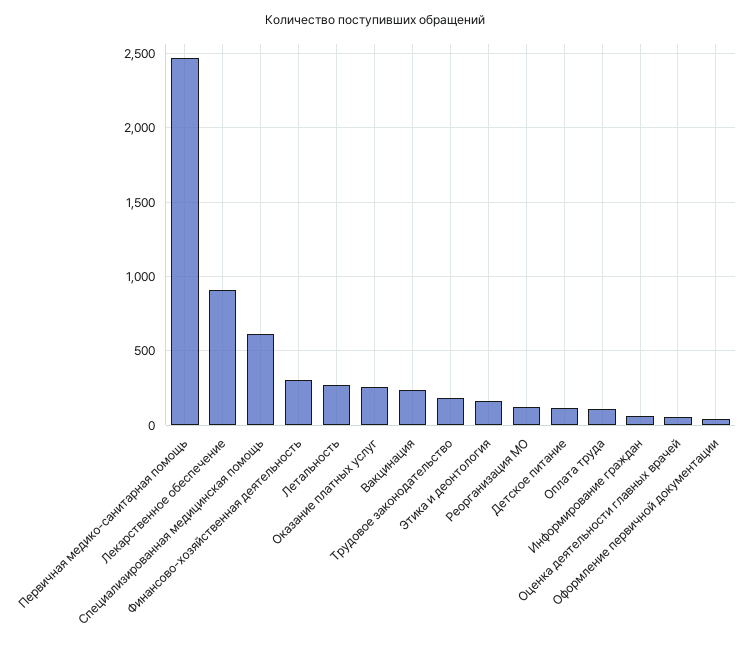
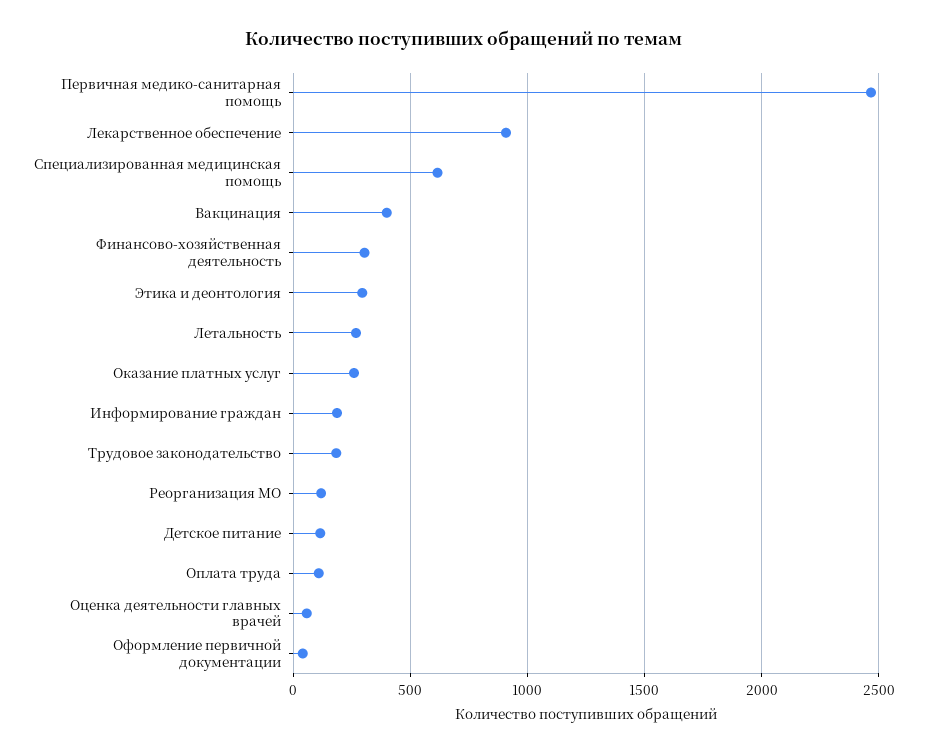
  {
    "Первичная медико-санитарная помощь": 2450,
    "Лекарственное обеспечение": 900,
    "Специализированная медицинская помощь": 600,
    "Финансово-хозяйственная деятельность": 300,
    "Летальность": 250,
    "Оказание платных услуг": 250,
-   "Вакцинация": 250,
+   "Вакцинация": 400,
    "Трудовое законодательство": 200,
-   "Этика и деонтология": 150,
+   "Этика и деонтология": 300,
    "Реорганизация МО": 100,
    "Детское питание": 100,
    "Оплата труда": 100,
-   "Информирование граждан": 50,
+   "Информирование граждан": 200,
    "Оценка деятельности главных врачей": 50,
    "Оформление первичной документации": 50
  }

